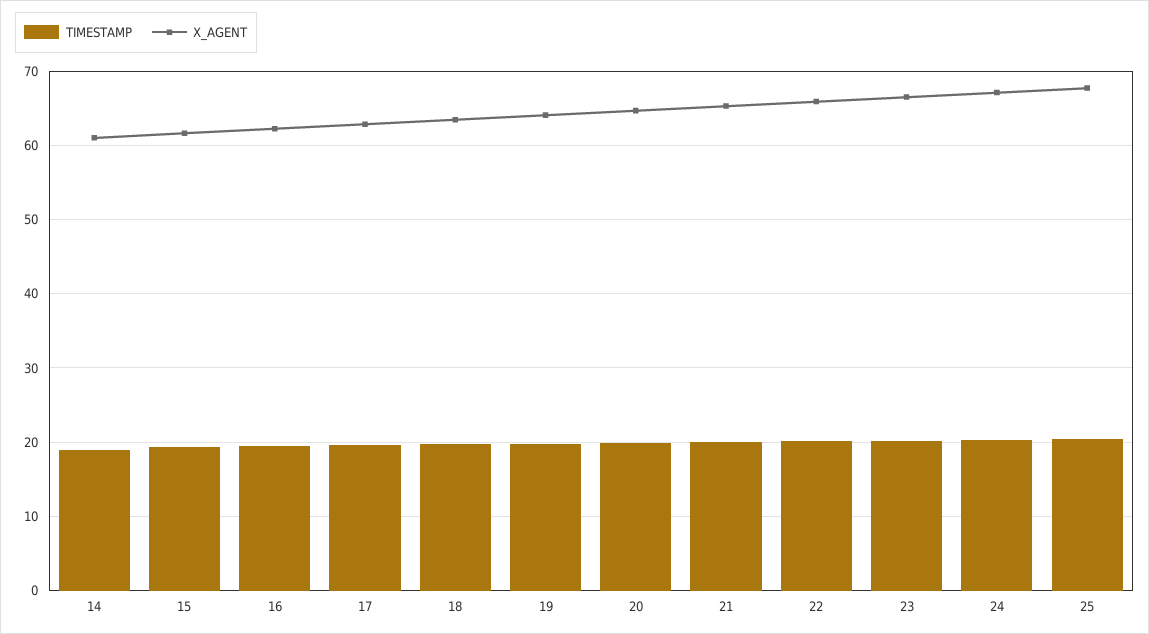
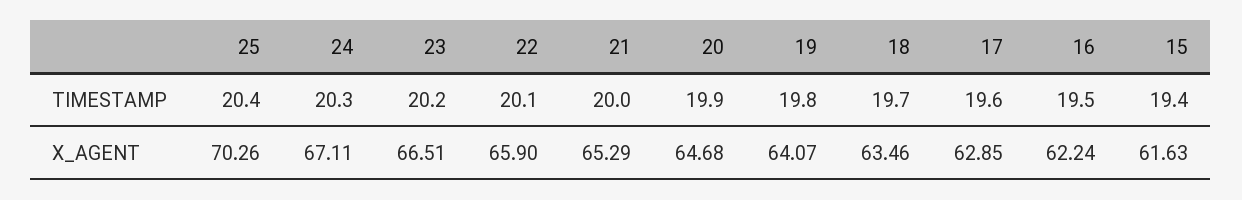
  {
    "TIMESTAMP": {
-     "14": 19,
      "15": 19.4,
      "16": 19.5,
      "17": 19.6,
      "18": 19.7,
      "19": 19.8,
      "20": 19.9,
      "21": 20,
      "22": 20.1,
      "23": 20.2,
      "24": 20.3,
      "25": 20.4
    },
    "X_AGENT": {
-     "14": 61,
      "15": 61.63,
      "16": 62.24,
      "17": 62.85,
      "18": 63.46,
      "19": 64.07,
      "20": 64.68,
      "21": 65.29,
      "22": 65.9,
      "23": 66.51,
      "24": 67.11,
-     "25": 68
+     "25": 70.26
    }
  }

